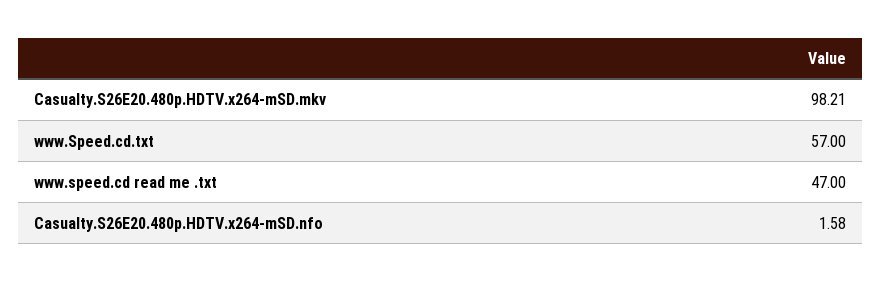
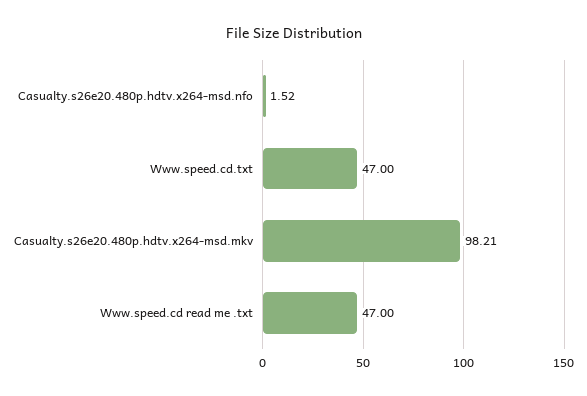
  {
    "Casualty.S26E20.480p.HDTV.x264-mSD.mkv": 98.21,
-   "www.Speed.cd.txt": 57,
+   "www.Speed.cd.txt": 47,
    "www.speed.cd read me .txt": 47,
-   "Casualty.S26E20.480p.HDTV.x264-mSD.nfo": 1.58
+   "Casualty.S26E20.480p.HDTV.x264-mSD.nfo": 1.52
  }

